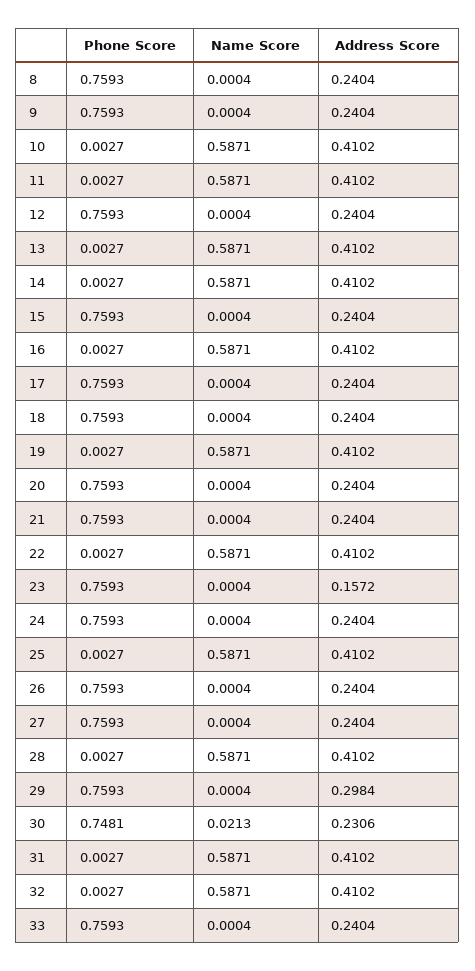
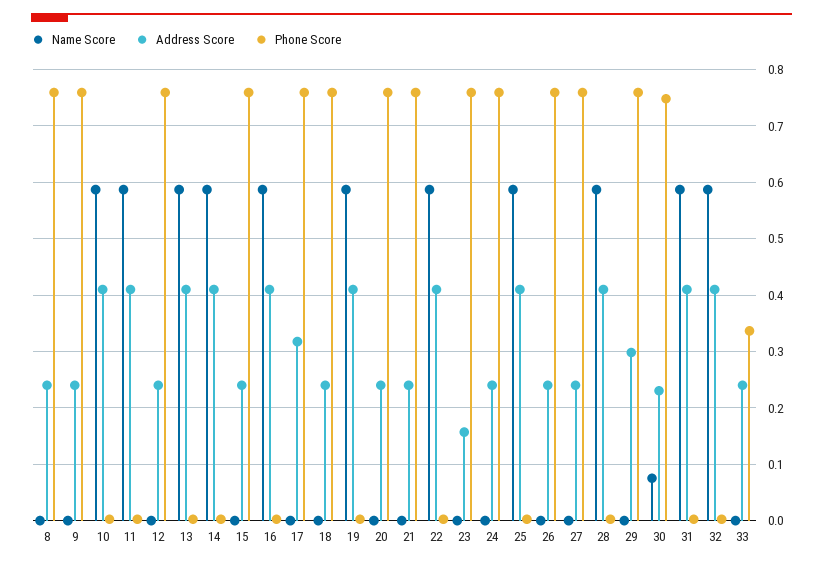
  {
    "Phone Score": {
      "8": 0.7593,
      "9": 0.7593,
      "10": 0.0027,
      "11": 0.0027,
      "12": 0.7593,
      "13": 0.0027,
      "14": 0.0027,
      "15": 0.7593,
      "16": 0.0027,
      "17": 0.7593,
      "18": 0.7593,
      "19": 0.0027,
      "20": 0.7593,
      "21": 0.7593,
      "22": 0.0027,
      "23": 0.7593,
      "24": 0.7593,
      "25": 0.0027,
      "26": 0.7593,
      "27": 0.7593,
      "28": 0.0027,
      "29": 0.7593,
      "30": 0.7481,
      "31": 0.0027,
      "32": 0.0027,
-     "33": 0.7593
+     "33": 0.34
    },
    "Name Score": {
      "8": 0.0004,
      "9": 0.0004,
      "10": 0.5871,
      "11": 0.5871,
      "12": 0.0004,
      "13": 0.5871,
      "14": 0.5871,
      "15": 0.0004,
      "16": 0.5871,
      "17": 0.0004,
      "18": 0.0004,
      "19": 0.5871,
      "20": 0.0004,
      "21": 0.0004,
      "22": 0.5871,
      "23": 0.0004,
      "24": 0.0004,
      "25": 0.5871,
      "26": 0.0004,
      "27": 0.0004,
      "28": 0.5871,
      "29": 0.0004,
-     "30": 0.0213,
+     "30": 0.08,
      "31": 0.5871,
      "32": 0.5871,
      "33": 0.0004
    },
    "Address Score": {
      "8": 0.2404,
      "9": 0.2404,
      "10": 0.4102,
      "11": 0.4102,
      "12": 0.2404,
      "13": 0.4102,
      "14": 0.4102,
      "15": 0.2404,
      "16": 0.4102,
-     "17": 0.2404,
+     "17": 0.32,
      "18": 0.2404,
      "19": 0.4102,
      "20": 0.2404,
      "21": 0.2404,
      "22": 0.4102,
      "23": 0.1572,
      "24": 0.2404,
      "25": 0.4102,
      "26": 0.2404,
      "27": 0.2404,
      "28": 0.4102,
      "29": 0.2984,
      "30": 0.2306,
      "31": 0.4102,
      "32": 0.4102,
      "33": 0.2404
    }
  }

